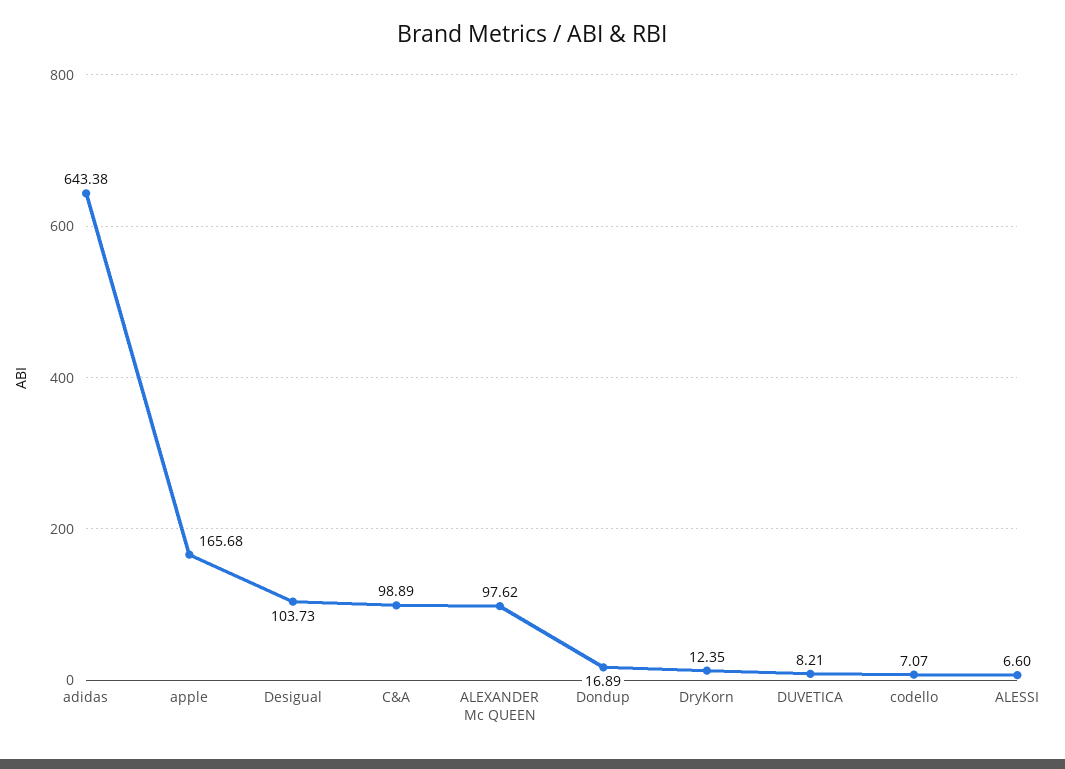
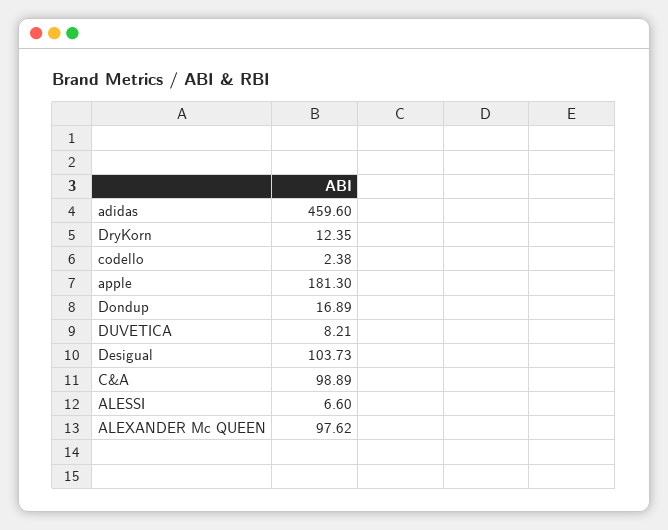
  {
-   "adidas": 643.38,
+   "adidas": 459.6,
-   "apple": 165.68,
+   "apple": 181.3,
    "Desigual": 103.73,
    "C&A": 98.89,
    "ALEXANDER Mc QUEEN": 97.62,
    "Dondup": 16.89,
    "DryKorn": 12.35,
    "DUVETICA": 8.21,
-   "codello": 7.07,
+   "codello": 2.38,
    "ALESSI": 6.6
  }

